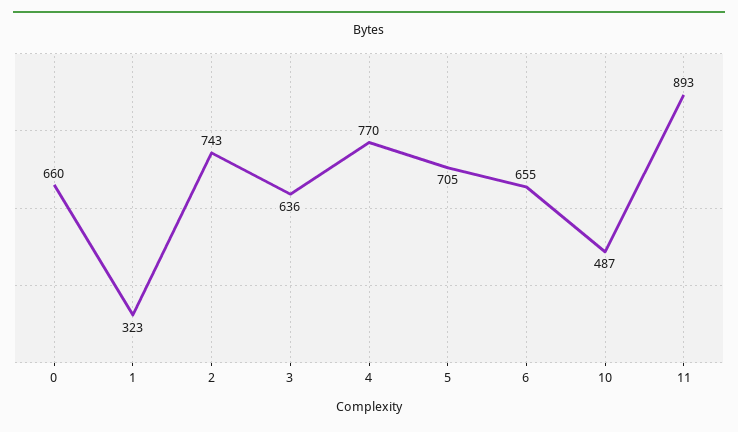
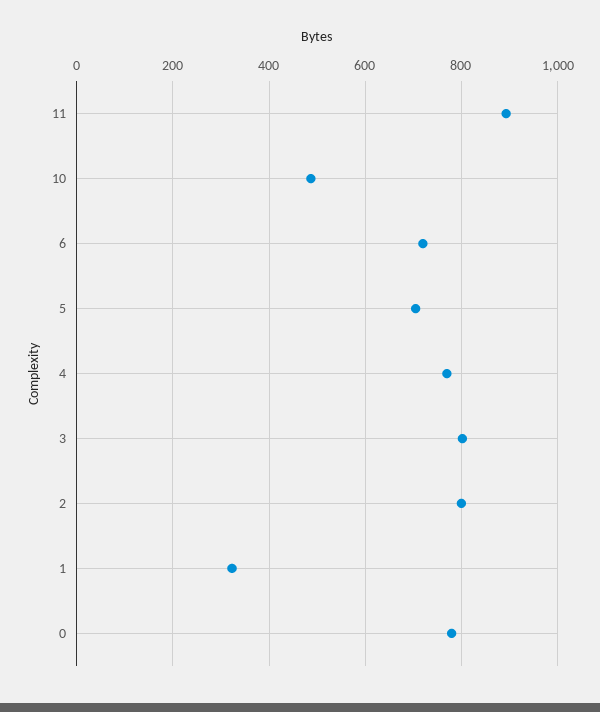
  {
-   "0": 660,
+   "0": 780,
    "1": 323,
-   "2": 743,
+   "2": 800,
-   "3": 636,
+   "3": 800,
    "4": 770,
    "5": 705,
-   "6": 655,
+   "6": 720,
    "10": 487,
    "11": 893
  }

